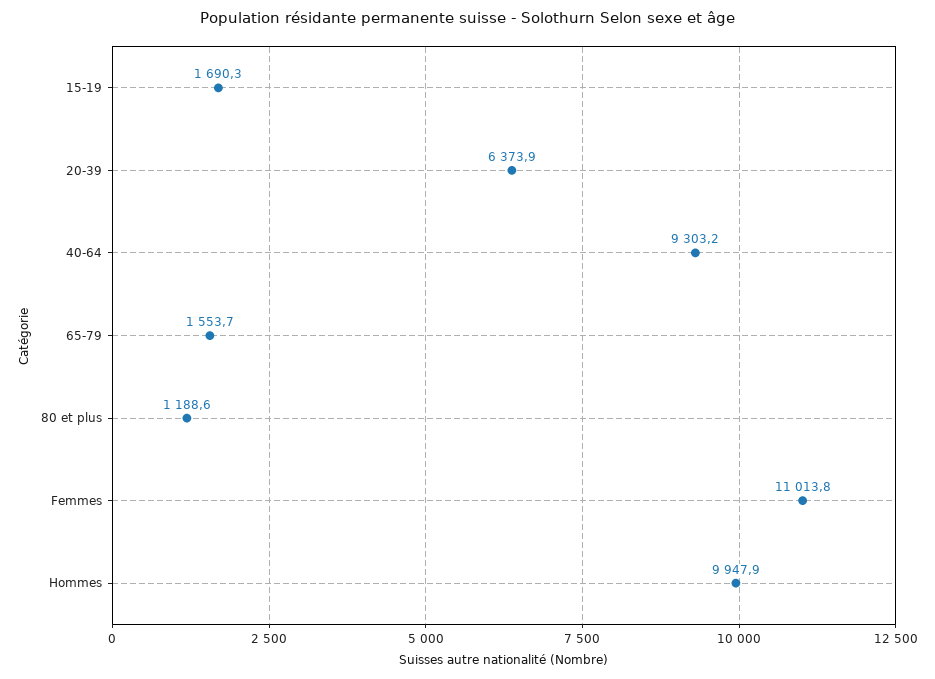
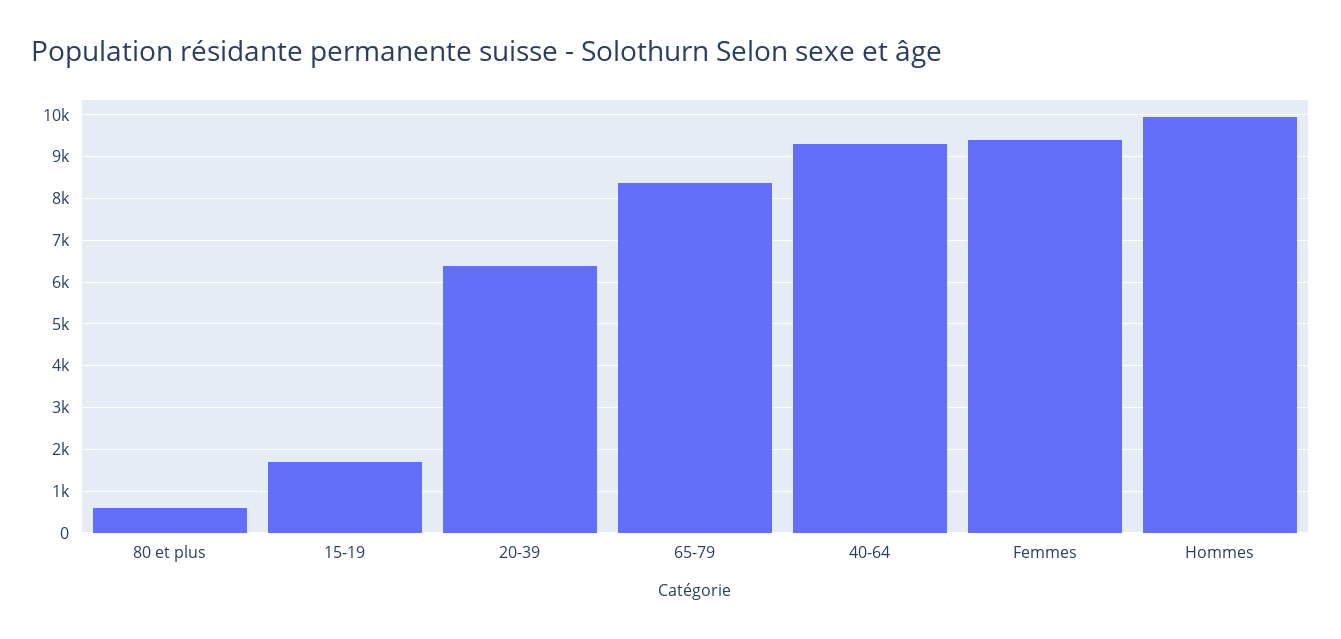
  {
    "15-19": 1690.3,
    "20-39": 6373.9,
    "40-64": 9303.2,
-   "65-79": 1553.7,
+   "65-79": 8400,
-   "80 et plus": 1188.6,
+   "80 et plus": 600,
-   "Femmes": 11013.8,
+   "Femmes": 9400,
    "Hommes": 9947.9
  }

